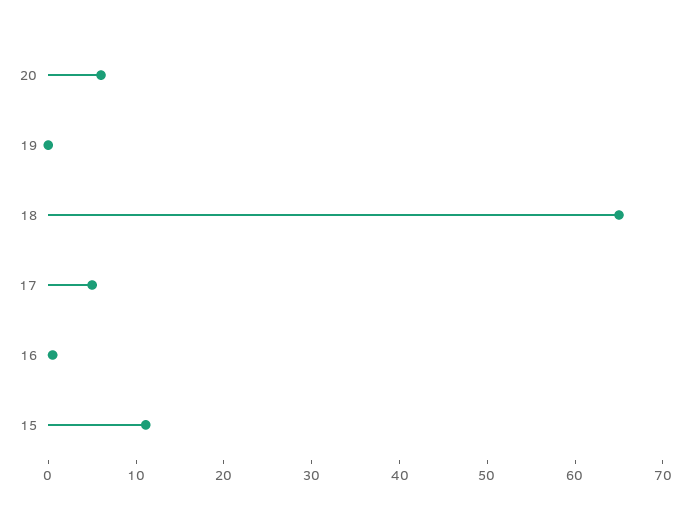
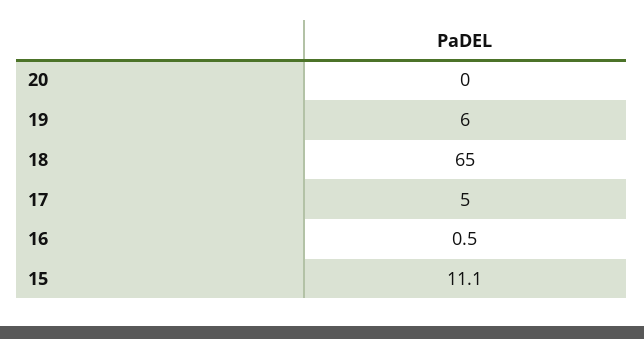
  {
-   "20": 6,
+   "20": 0,
-   "19": 0,
+   "19": 6,
    "18": 65,
    "17": 5,
    "16": 0.5,
    "15": 11.1
  }

